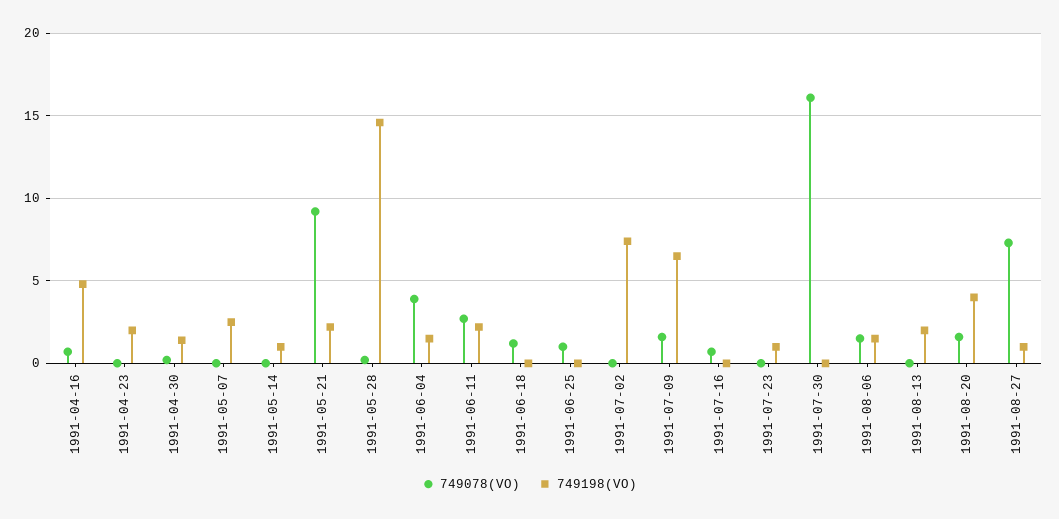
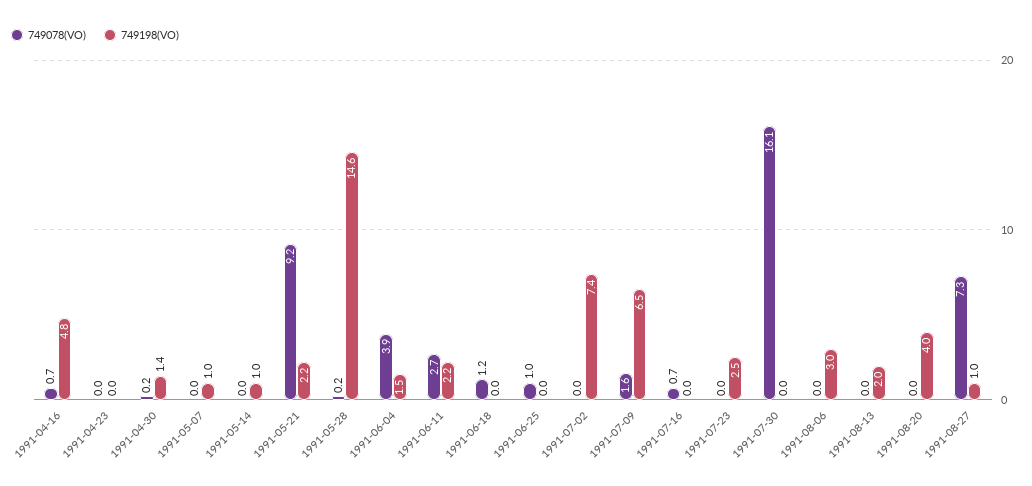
  {
    "749078(VO)": {
      "1991-04-16": 0.7,
      "1991-04-23": 0,
      "1991-04-30": 0.2,
      "1991-05-07": 0,
      "1991-05-14": 0,
      "1991-05-21": 9.2,
      "1991-05-28": 0.2,
      "1991-06-04": 3.9,
      "1991-06-11": 2.7,
      "1991-06-18": 1.2,
      "1991-06-25": 1,
      "1991-07-02": 0,
      "1991-07-09": 1.6,
      "1991-07-16": 0.7,
      "1991-07-23": 0,
      "1991-07-30": 16.1,
-     "1991-08-06": 1.5,
+     "1991-08-06": 0,
      "1991-08-13": 0,
-     "1991-08-20": 1.5,
+     "1991-08-20": 0,
      "1991-08-27": 7.3
    },
    "749198(VO)": {
      "1991-04-16": 4.8,
-     "1991-04-23": 2,
+     "1991-04-23": 0,
      "1991-04-30": 1.4,
-     "1991-05-07": 2.5,
+     "1991-05-07": 1,
      "1991-05-14": 1,
      "1991-05-21": 2.2,
      "1991-05-28": 14.6,
      "1991-06-04": 1.5,
      "1991-06-11": 2.2,
      "1991-06-18": 0,
      "1991-06-25": 0,
      "1991-07-02": 7.4,
      "1991-07-09": 6.5,
      "1991-07-16": 0,
-     "1991-07-23": 1,
+     "1991-07-23": 2.5,
      "1991-07-30": 0,
-     "1991-08-06": 1.5,
+     "1991-08-06": 3,
      "1991-08-13": 2,
      "1991-08-20": 4,
      "1991-08-27": 1
    }
  }

